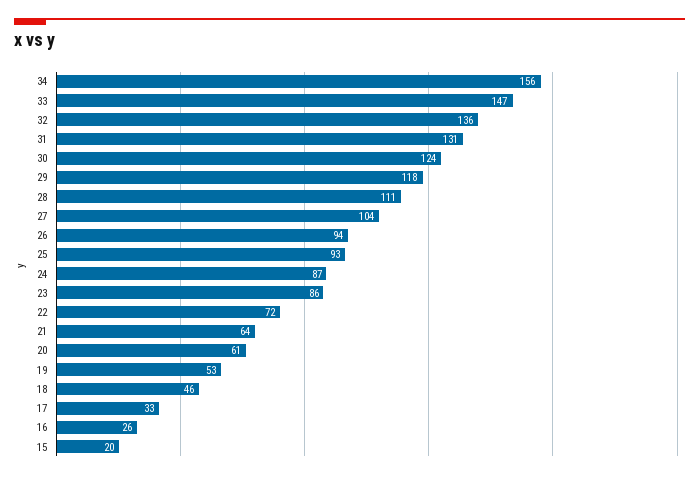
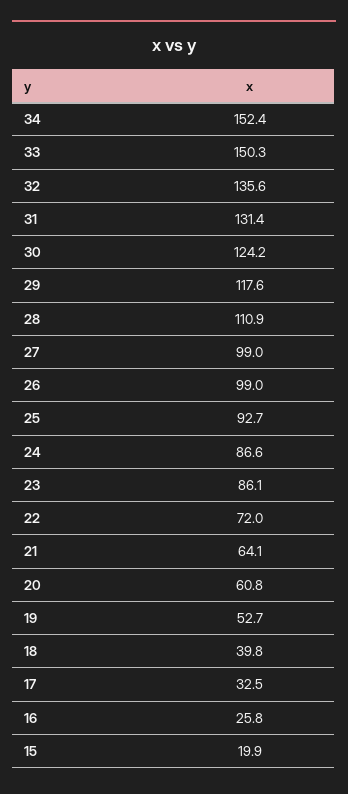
  {
-   "34": 156,
+   "34": 152.4,
-   "33": 147,
+   "33": 150.3,
    "32": 135.6,
    "31": 131.4,
    "30": 124.2,
    "29": 117.6,
    "28": 110.9,
-   "27": 104,
+   "27": 99,
-   "26": 94,
+   "26": 99,
    "25": 92.7,
    "24": 86.6,
    "23": 86.1,
    "22": 72,
    "21": 64.1,
    "20": 60.8,
    "19": 52.7,
-   "18": 46,
+   "18": 39.8,
    "17": 32.5,
    "16": 25.8,
    "15": 19.9
  }

